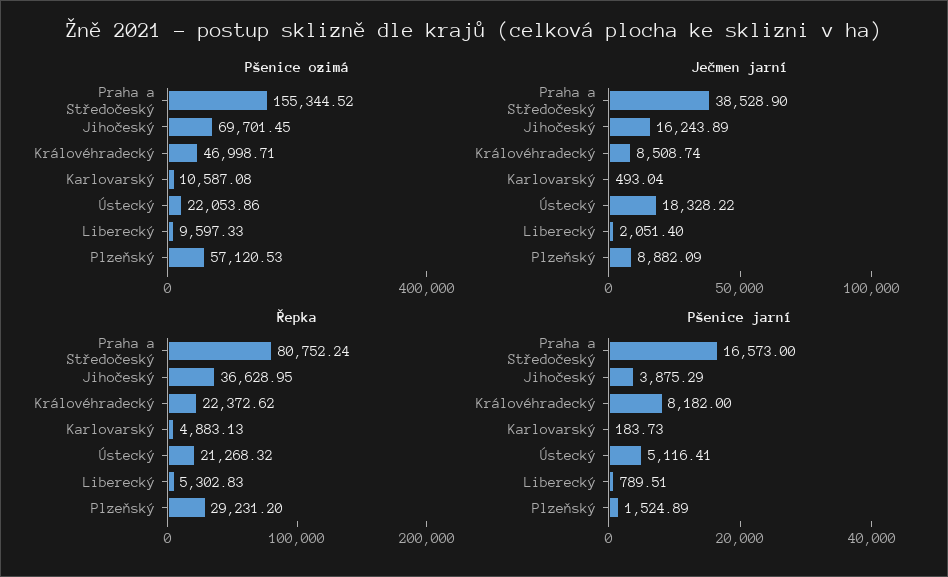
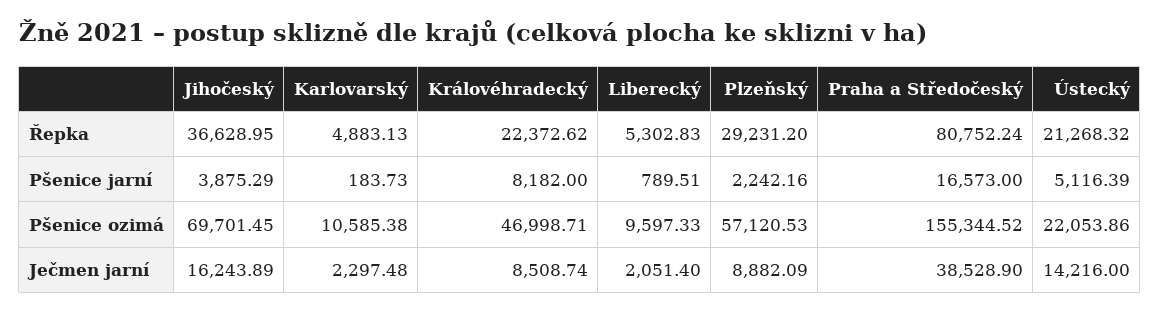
  {
    "Pšenice ozimá": {
      "Praha a Středočeský": 155344.52,
      "Jihočeský": 69701.45,
      "Královéhradecký": 46998.71,
-     "Karlovarský": 10587.08,
+     "Karlovarský": 10585.38,
      "Ústecký": 22053.86,
      "Liberecký": 9597.33,
      "Plzeňský": 57120.53
    },
    "Ječmen jarní": {
      "Praha a Středočeský": 38528.9,
      "Jihočeský": 16243.89,
      "Královéhradecký": 8508.74,
-     "Karlovarský": 493.04,
+     "Karlovarský": 2297.48,
-     "Ústecký": 18328.22,
+     "Ústecký": 14216,
      "Liberecký": 2051.4,
      "Plzeňský": 8882.09
    },
    "Řepka": {
      "Praha a Středočeský": 80752.24,
      "Jihočeský": 36628.95,
      "Královéhradecký": 22372.62,
      "Karlovarský": 4883.13,
      "Ústecký": 21268.32,
      "Liberecký": 5302.83,
      "Plzeňský": 29231.2
    },
    "Pšenice jarní": {
      "Praha a Středočeský": 16573,
      "Jihočeský": 3875.29,
      "Královéhradecký": 8182,
      "Karlovarský": 183.73,
-     "Ústecký": 5116.41,
+     "Ústecký": 5116.39,
      "Liberecký": 789.51,
-     "Plzeňský": 1524.89
+     "Plzeňský": 2242.16
    }
  }

